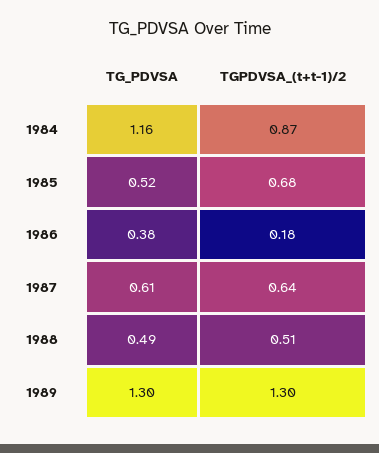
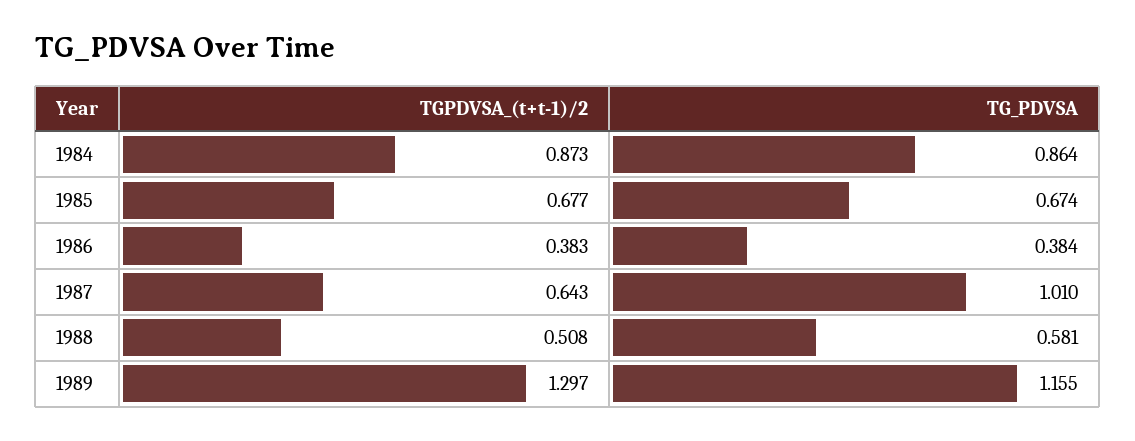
  {
    "TG_PDVSA": {
-     "1984": 1.16,
+     "1984": 0.864,
-     "1985": 0.52,
+     "1985": 0.674,
      "1986": 0.384,
-     "1987": 0.61,
+     "1987": 1.01,
-     "1988": 0.49,
+     "1988": 0.581,
-     "1989": 1.3
+     "1989": 1.155
    },
    "TGPDVSA_(t+t-1)/2": {
      "1984": 0.873,
      "1985": 0.677,
-     "1986": 0.18,
+     "1986": 0.383,
      "1987": 0.643,
      "1988": 0.508,
      "1989": 1.297
    }
  }

